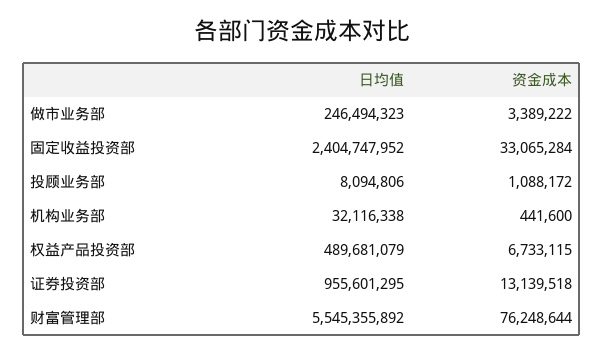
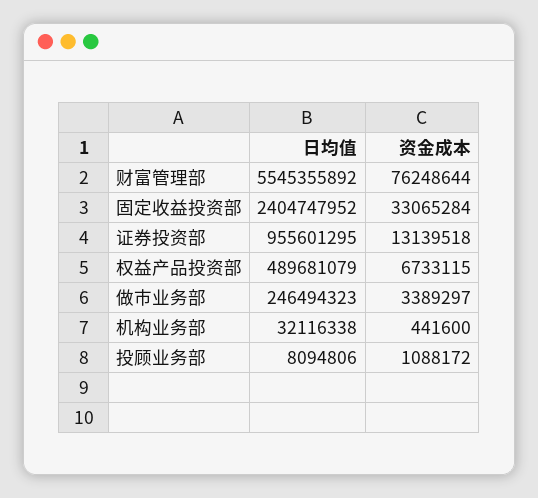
  {
    "日均值": {
      "做市业务部": 246494323,
      "固定收益投资部": 2404747952,
      "投顾业务部": 8094806,
      "机构业务部": 32116338,
      "权益产品投资部": 489681079,
      "证券投资部": 955601295,
      "财富管理部": 5545355892
    },
    "资金成本": {
-     "做市业务部": 3389222,
+     "做市业务部": 3389297,
      "固定收益投资部": 33065284,
      "投顾业务部": 1088172,
      "机构业务部": 441600,
      "权益产品投资部": 6733115,
      "证券投资部": 13139518,
      "财富管理部": 76248644
    }
  }

